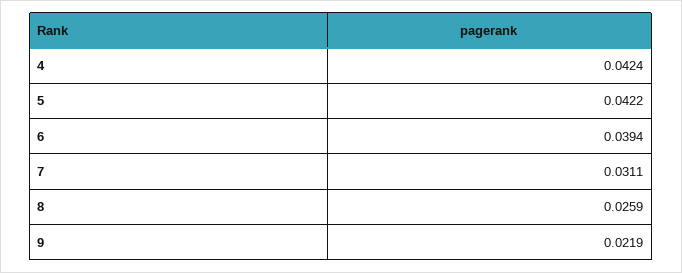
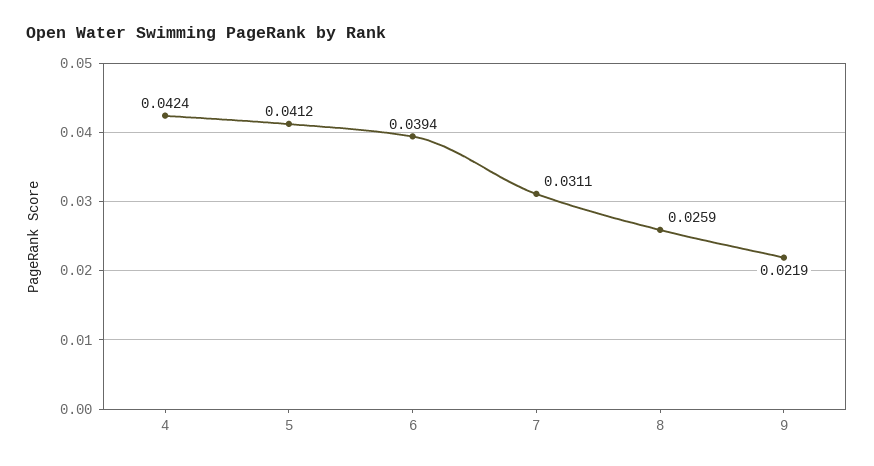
  {
    "4": 0.0424,
-   "5": 0.0422,
+   "5": 0.0412,
    "6": 0.0394,
    "7": 0.0311,
    "8": 0.0259,
    "9": 0.0219
  }

